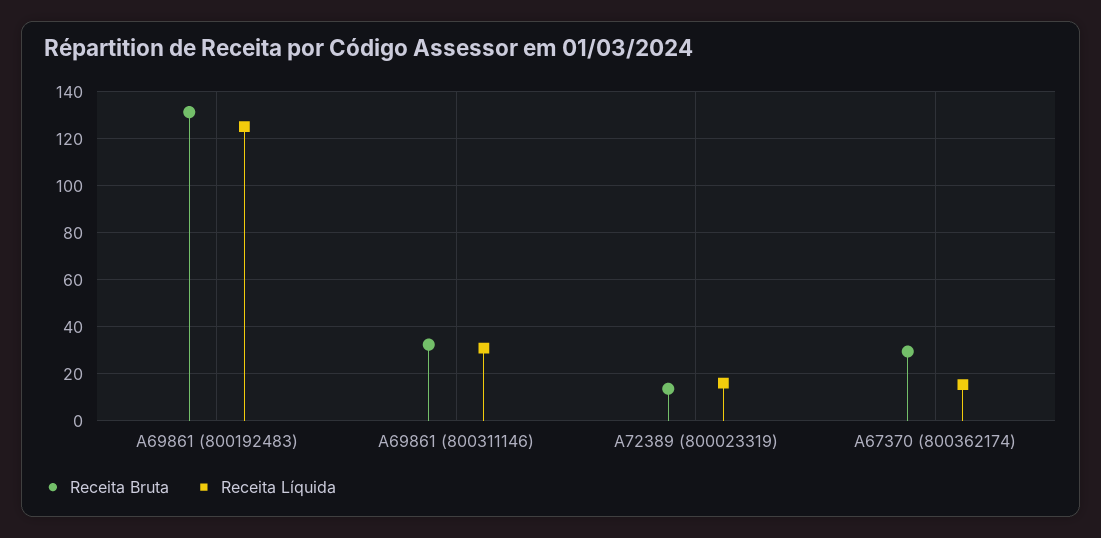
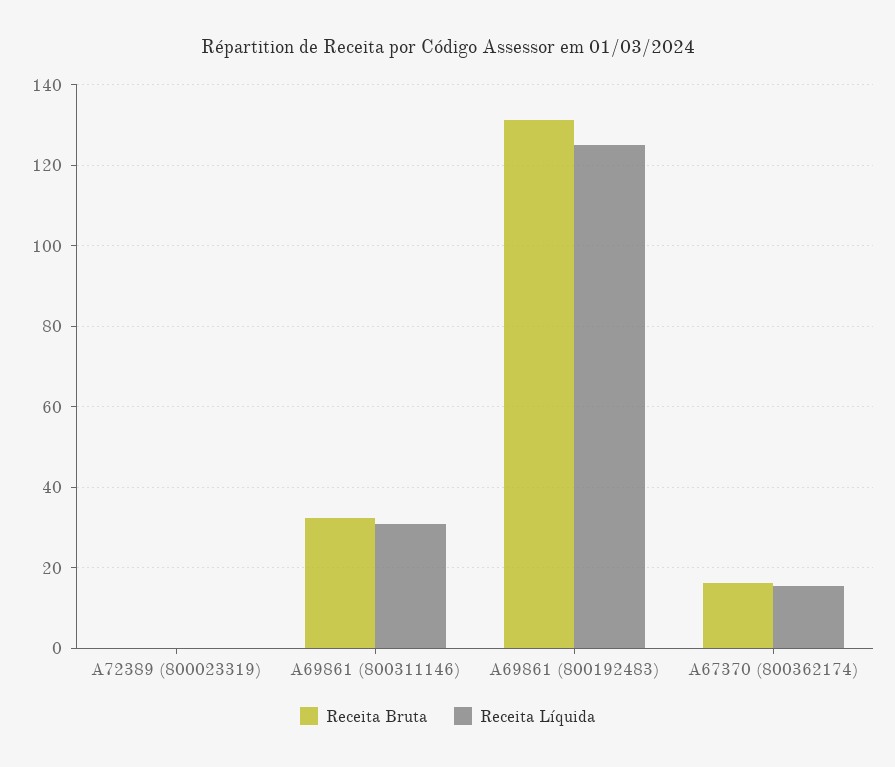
  {
    "Receita Bruta": {
      "A69861 (800192483)": 132,
      "A69861 (800311146)": 32,
-     "A72389 (800023319)": 15,
+     "A72389 (800023319)": 0,
-     "A67370 (800362174)": 30
+     "A67370 (800362174)": 16
    },
    "Receita Líquida": {
      "A69861 (800192483)": 126,
      "A69861 (800311146)": 30,
-     "A72389 (800023319)": 15,
+     "A72389 (800023319)": 0,
      "A67370 (800362174)": 16
    }
  }

